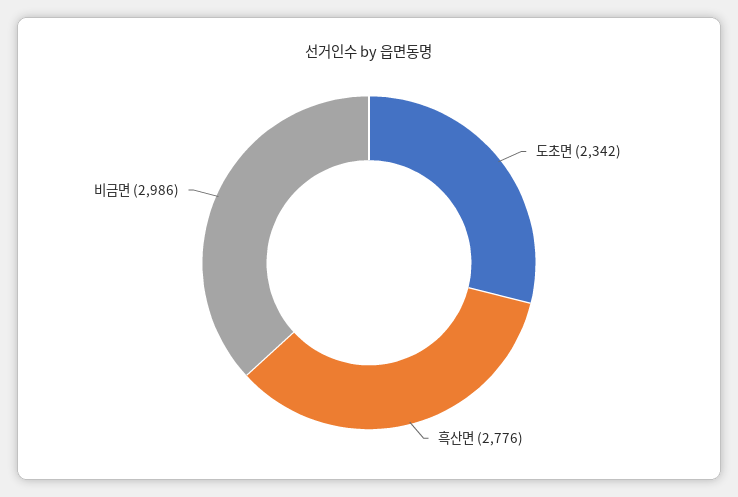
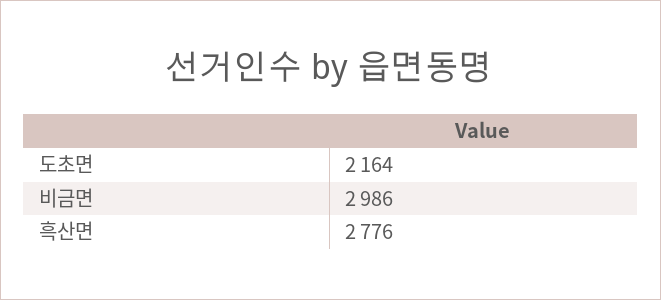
  {
-   "도초면": 2342,
+   "도초면": 2164,
    "흑산면": 2776,
    "비금면": 2986
  }

